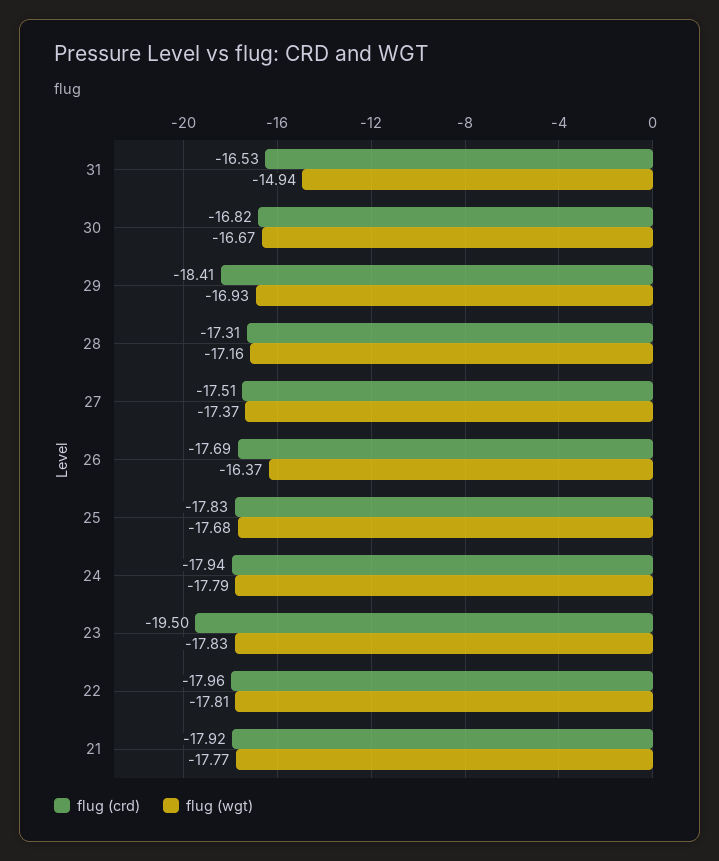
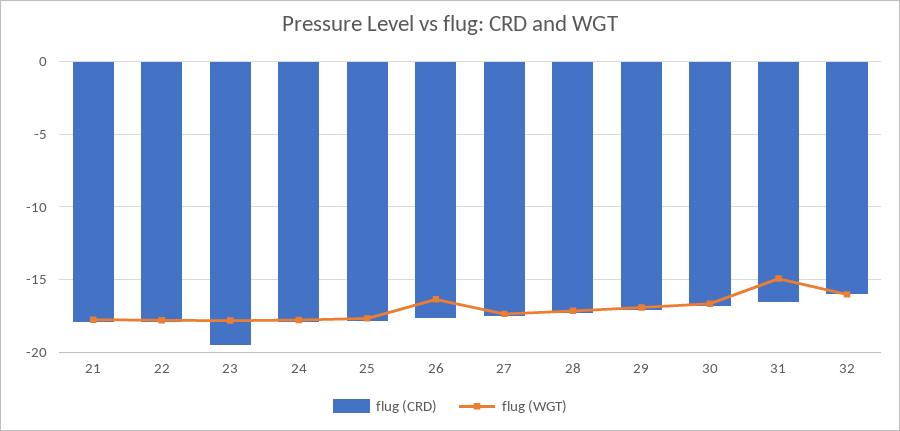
  {
    "flug (crd)": {
      "31": -16.53,
      "30": -16.82,
-     "29": -18.41,
+     "29": -17,
      "28": -17.31,
      "27": -17.51,
      "26": -17.69,
      "25": -17.83,
      "24": -17.94,
      "23": -19.5,
      "22": -17.96,
-     "21": -17.92
+     "21": -17.92,
+     "32": -16
    },
    "flug (wgt)": {
      "31": -14.94,
      "30": -16.67,
      "29": -16.93,
      "28": -17.16,
      "27": -17.37,
      "26": -16.37,
      "25": -17.68,
      "24": -17.79,
      "23": -17.83,
      "22": -17.81,
-     "21": -17.77
+     "21": -17.77,
+     "32": -16
    }
  }

